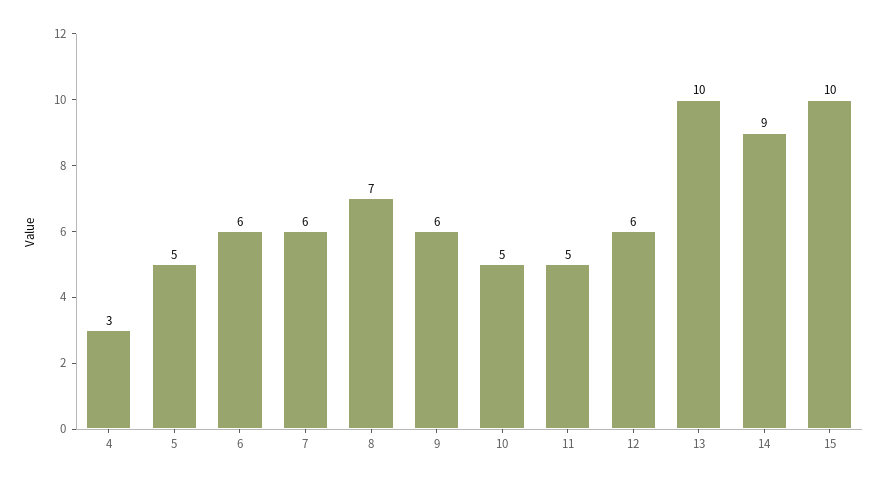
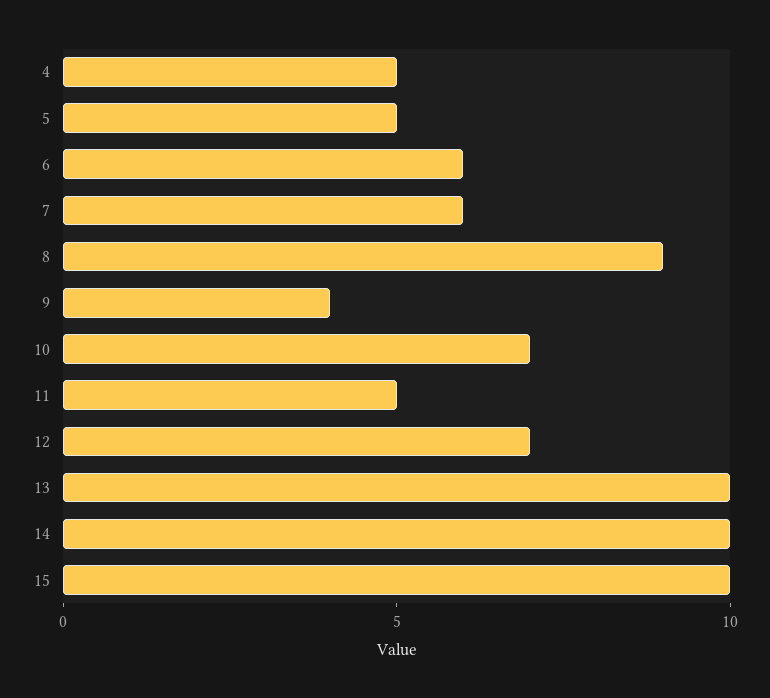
  {
-   "4": 3,
+   "4": 5,
    "5": 5,
    "6": 6,
    "7": 6,
-   "8": 7,
+   "8": 9,
-   "9": 6,
+   "9": 4,
-   "10": 5,
+   "10": 7,
    "11": 5,
-   "12": 6,
+   "12": 7,
    "13": 10,
-   "14": 9,
+   "14": 10,
    "15": 10
  }

